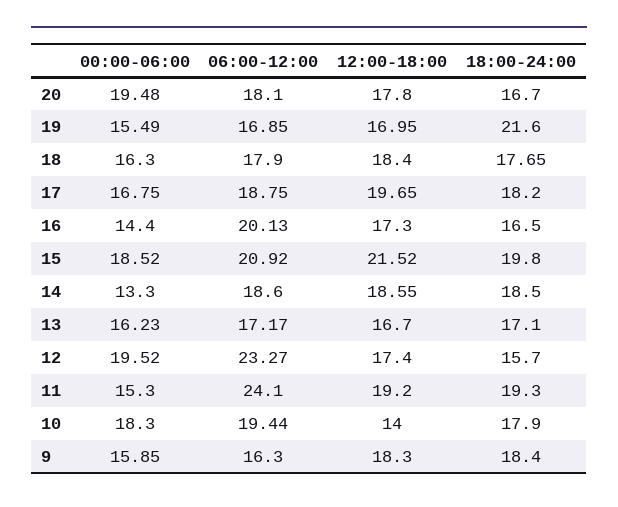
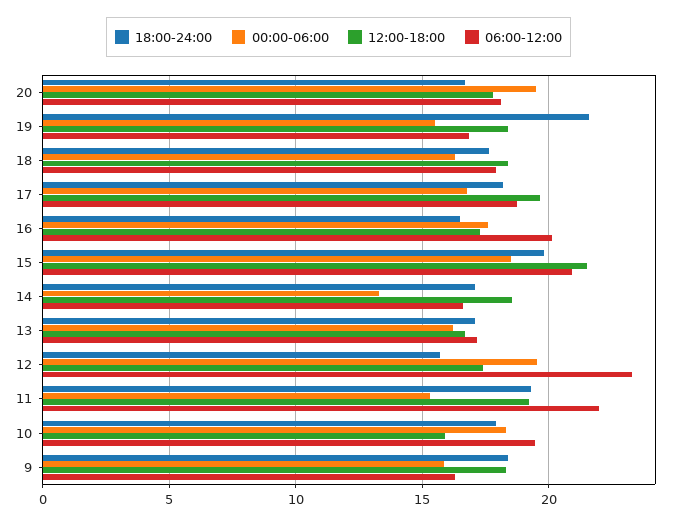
  {
    "00:00-06:00": {
      "20": 19.48,
      "19": 15.49,
      "18": 16.3,
      "17": 16.75,
-     "16": 14.4,
+     "16": 17.5,
      "15": 18.52,
      "14": 13.3,
      "13": 16.23,
      "12": 19.52,
      "11": 15.3,
      "10": 18.3,
      "9": 15.85
    },
    "06:00-12:00": {
      "20": 18.1,
      "19": 16.85,
      "18": 17.9,
      "17": 18.75,
      "16": 20.13,
      "15": 20.92,
-     "14": 18.6,
+     "14": 16.5,
      "13": 17.17,
      "12": 23.27,
-     "11": 24.1,
+     "11": 22,
      "10": 19.44,
      "9": 16.3
    },
    "12:00-18:00": {
      "20": 17.8,
-     "19": 16.95,
+     "19": 18.5,
      "18": 18.4,
      "17": 19.65,
      "16": 17.3,
      "15": 21.52,
      "14": 18.55,
      "13": 16.7,
      "12": 17.4,
      "11": 19.2,
-     "10": 14,
+     "10": 16,
      "9": 18.3
    },
    "18:00-24:00": {
      "20": 16.7,
      "19": 21.6,
      "18": 17.65,
      "17": 18.2,
      "16": 16.5,
      "15": 19.8,
-     "14": 18.5,
+     "14": 17,
      "13": 17.1,
      "12": 15.7,
      "11": 19.3,
      "10": 17.9,
      "9": 18.4
    }
  }

